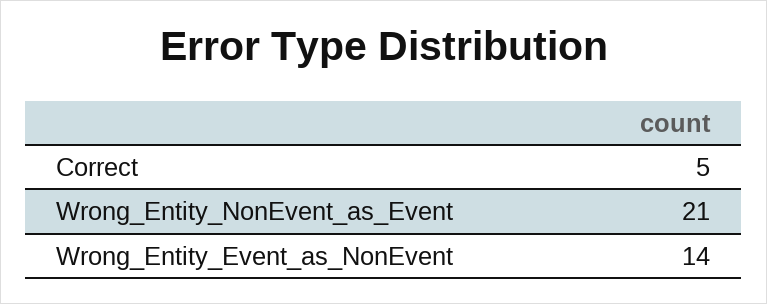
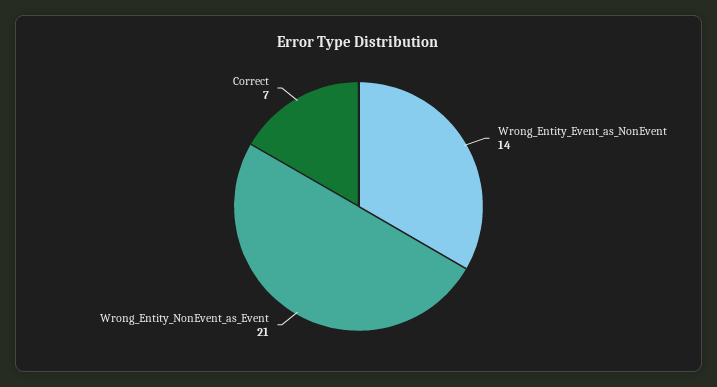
  {
-   "Correct": 5,
+   "Correct": 7,
    "Wrong_Entity_NonEvent_as_Event": 21,
    "Wrong_Entity_Event_as_NonEvent": 14
  }

